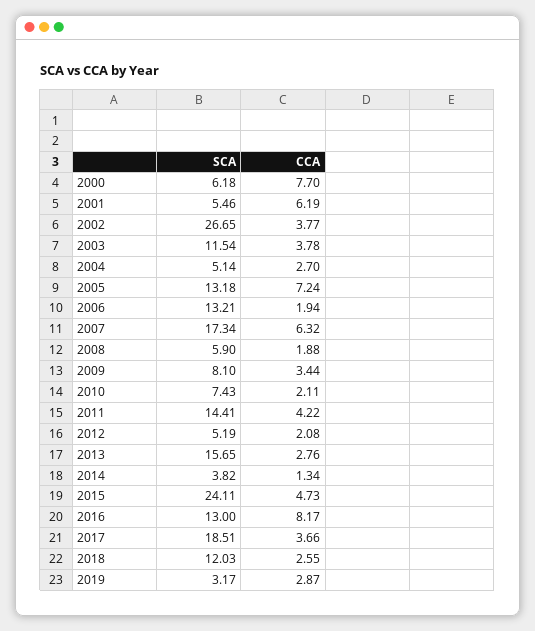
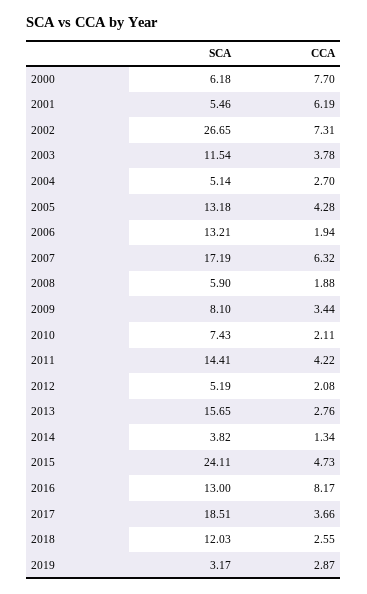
  {
    "SCA": {
      "2000": 6.18,
      "2001": 5.46,
      "2002": 26.65,
      "2003": 11.54,
      "2004": 5.14,
      "2005": 13.18,
      "2006": 13.21,
-     "2007": 17.34,
+     "2007": 17.19,
      "2008": 5.9,
      "2009": 8.1,
      "2010": 7.43,
      "2011": 14.41,
      "2012": 5.19,
      "2013": 15.65,
      "2014": 3.82,
      "2015": 24.11,
      "2016": 13,
      "2017": 18.51,
      "2018": 12.03,
      "2019": 3.17
    },
    "CCA": {
      "2000": 7.7,
      "2001": 6.19,
-     "2002": 3.77,
+     "2002": 7.31,
      "2003": 3.78,
      "2004": 2.7,
-     "2005": 7.24,
+     "2005": 4.28,
      "2006": 1.94,
      "2007": 6.32,
      "2008": 1.88,
      "2009": 3.44,
      "2010": 2.11,
      "2011": 4.22,
      "2012": 2.08,
      "2013": 2.76,
      "2014": 1.34,
      "2015": 4.73,
      "2016": 8.17,
      "2017": 3.66,
      "2018": 2.55,
      "2019": 2.87
    }
  }

